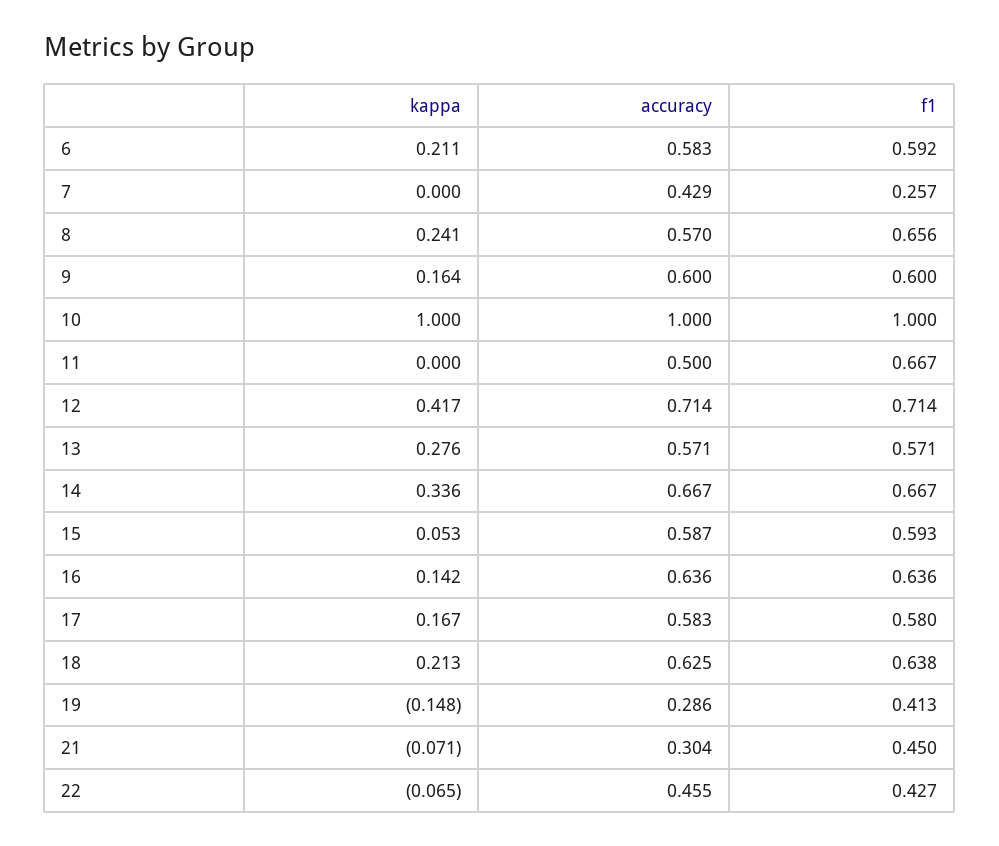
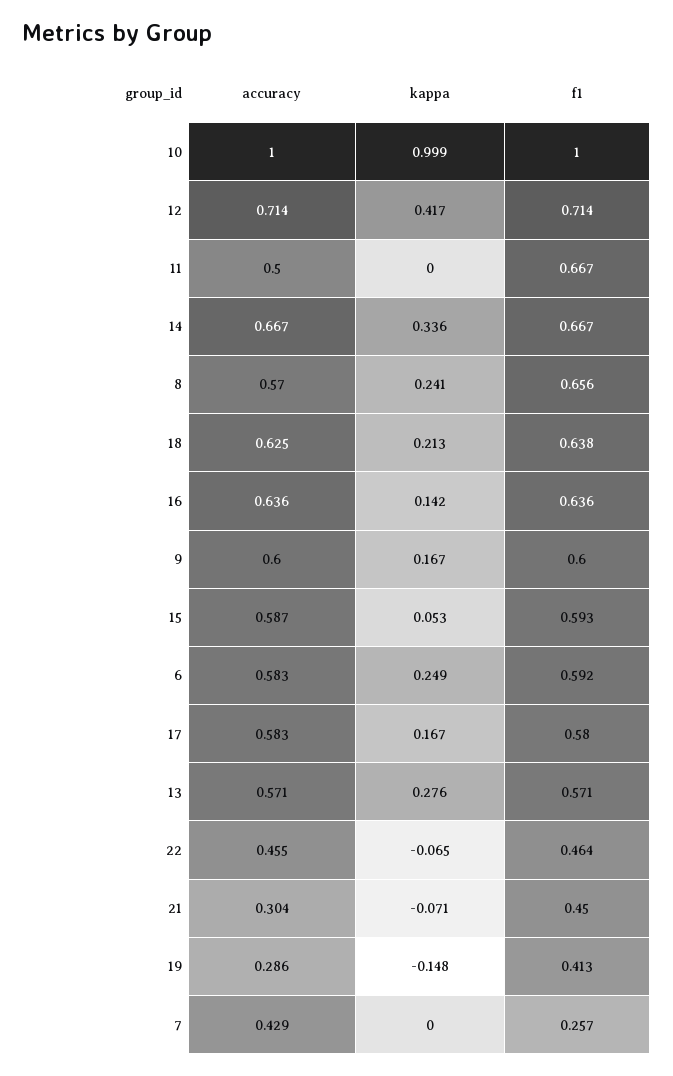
  {
    "kappa": {
-     "6": 0.211,
+     "6": 0.249,
      "7": 0,
      "8": 0.241,
-     "9": 0.164,
+     "9": 0.167,
-     "10": 1,
+     "10": 0.999,
      "11": 0,
      "12": 0.417,
      "13": 0.276,
      "14": 0.336,
      "15": 0.053,
      "16": 0.142,
      "17": 0.167,
      "18": 0.213,
      "19": -0.148,
      "21": -0.071,
      "22": -0.065
    },
    "accuracy": {
      "6": 0.583,
      "7": 0.429,
      "8": 0.57,
      "9": 0.6,
      "10": 1,
      "11": 0.5,
      "12": 0.714,
      "13": 0.571,
      "14": 0.667,
      "15": 0.587,
      "16": 0.636,
      "17": 0.583,
      "18": 0.625,
      "19": 0.286,
      "21": 0.304,
      "22": 0.455
    },
    "f1": {
      "6": 0.592,
      "7": 0.257,
      "8": 0.656,
      "9": 0.6,
      "10": 1,
      "11": 0.667,
      "12": 0.714,
      "13": 0.571,
      "14": 0.667,
      "15": 0.593,
      "16": 0.636,
      "17": 0.58,
      "18": 0.638,
      "19": 0.413,
      "21": 0.45,
-     "22": 0.427
+     "22": 0.464
    }
  }

